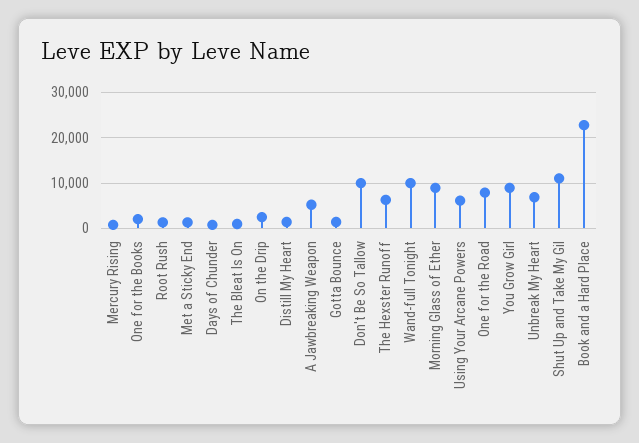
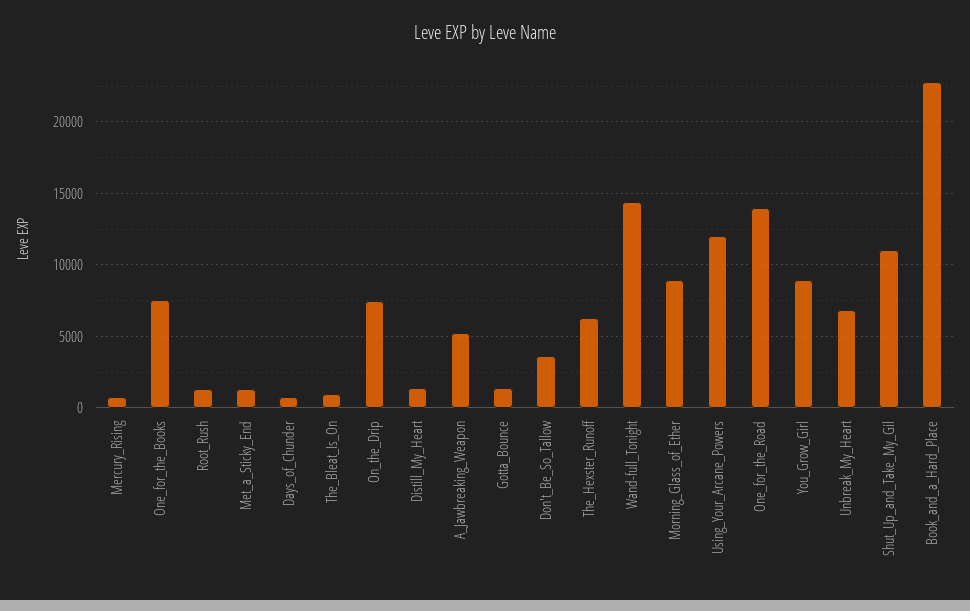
  {
    "Mercury Rising": 1000,
-   "One for the Books": 2000,
+   "One for the Books": 7500,
    "Root Rush": 1500,
    "Met a Sticky End": 1500,
    "Days of Chunder": 1000,
    "The Bleat Is On": 1000,
-   "On the Drip": 2000,
+   "On the Drip": 7500,
    "Distill My Heart": 1500,
    "A Jawbreaking Weapon": 5000,
    "Gotta Bounce": 1500,
-   "Don't Be So Tallow": 10000,
+   "Don't Be So Tallow": 3500,
    "The Hexster Runoff": 6500,
-   "Wand-full Tonight": 10000,
+   "Wand-full Tonight": 14500,
    "Morning Glass of Ether": 9000,
-   "Using Your Arcane Powers": 6000,
+   "Using Your Arcane Powers": 12000,
-   "One for the Road": 8000,
+   "One for the Road": 14000,
    "You Grow Girl": 9000,
    "Unbreak My Heart": 7000,
    "Shut Up and Take My Gil": 11000,
    "Book and a Hard Place": 23000
  }

